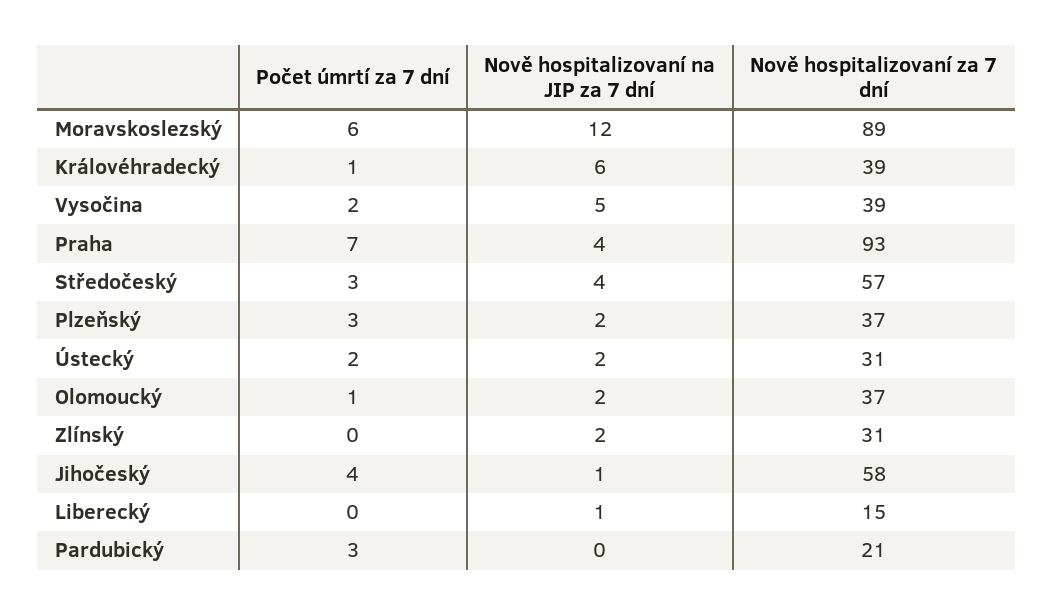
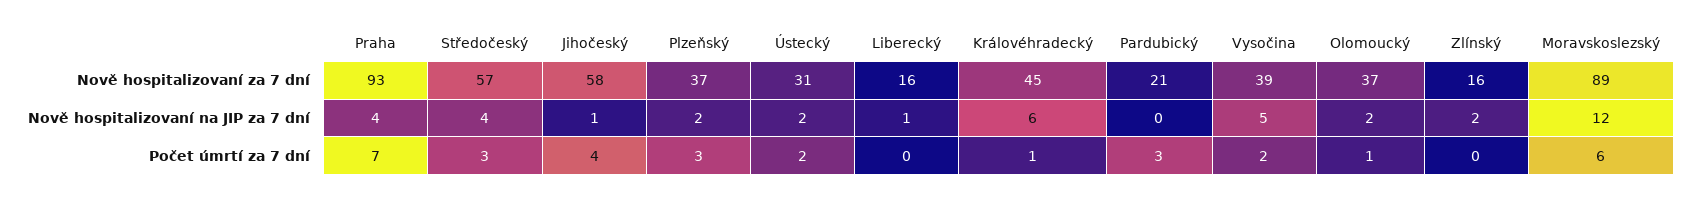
  {
    "Počet úmrtí za 7 dní": {
      "Moravskoslezský": 6,
      "Královéhradecký": 1,
      "Vysočina": 2,
      "Praha": 7,
      "Středočeský": 3,
      "Plzeňský": 3,
      "Ústecký": 2,
      "Olomoucký": 1,
      "Zlínský": 0,
      "Jihočeský": 4,
      "Liberecký": 0,
      "Pardubický": 3
    },
    "Nově hospitalizovaní na JIP za 7 dní": {
      "Moravskoslezský": 12,
      "Královéhradecký": 6,
      "Vysočina": 5,
      "Praha": 4,
      "Středočeský": 4,
      "Plzeňský": 2,
      "Ústecký": 2,
      "Olomoucký": 2,
      "Zlínský": 2,
      "Jihočeský": 1,
      "Liberecký": 1,
      "Pardubický": 0
    },
    "Nově hospitalizovaní za 7 dní": {
      "Moravskoslezský": 89,
-     "Královéhradecký": 39,
+     "Královéhradecký": 45,
      "Vysočina": 39,
      "Praha": 93,
      "Středočeský": 57,
      "Plzeňský": 37,
      "Ústecký": 31,
      "Olomoucký": 37,
-     "Zlínský": 31,
+     "Zlínský": 16,
      "Jihočeský": 58,
-     "Liberecký": 15,
+     "Liberecký": 16,
      "Pardubický": 21
    }
  }

